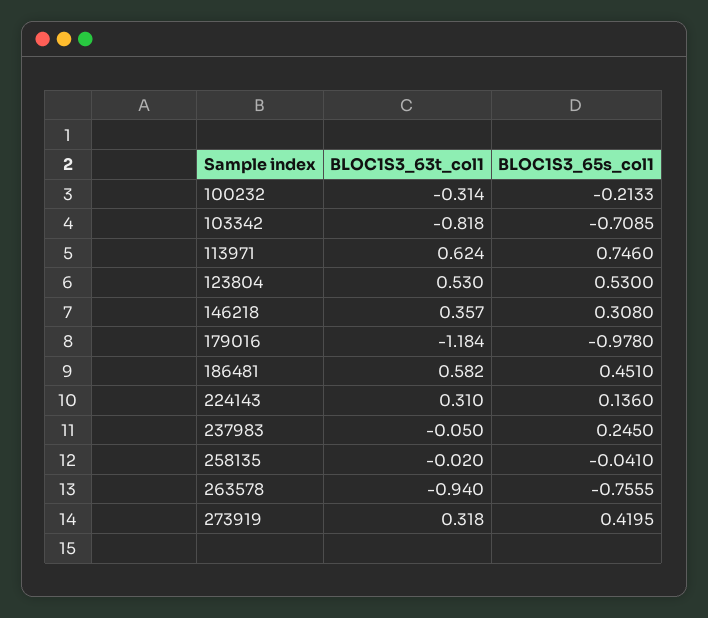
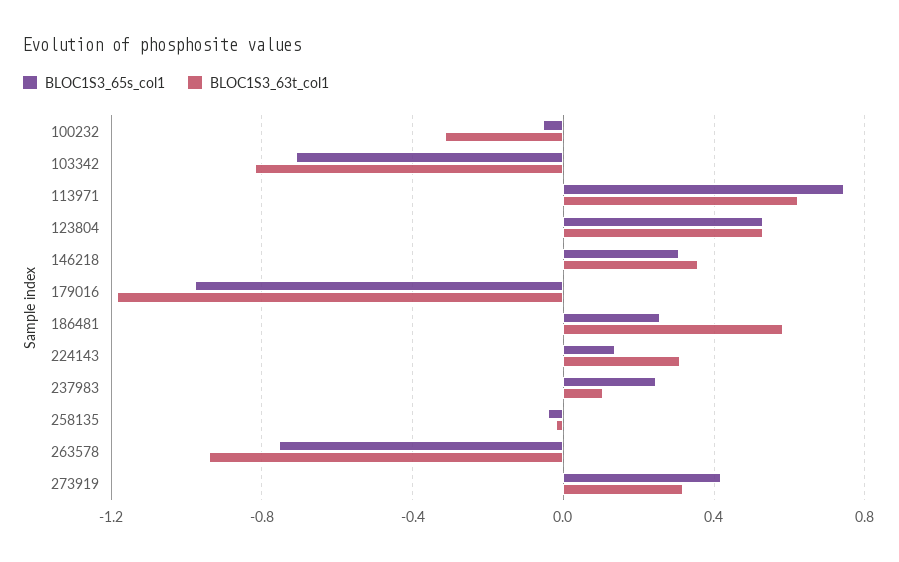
  {
    "BLOC1S3_63t_col1": {
      "100232": -0.314,
      "103342": -0.818,
      "113971": 0.624,
      "123804": 0.53,
      "146218": 0.357,
      "179016": -1.184,
      "186481": 0.582,
      "224143": 0.31,
-     "237983": -0.05,
+     "237983": 0.1,
      "258135": -0.02,
      "263578": -0.94,
      "273919": 0.318
    },
    "BLOC1S3_65s_col1": {
-     "100232": -0.2133,
+     "100232": -0.05,
      "103342": -0.7085,
      "113971": 0.746,
      "123804": 0.53,
      "146218": 0.308,
      "179016": -0.978,
-     "186481": 0.451,
+     "186481": 0.25,
      "224143": 0.136,
      "237983": 0.245,
      "258135": -0.041,
      "263578": -0.7555,
      "273919": 0.4195
    }
  }

